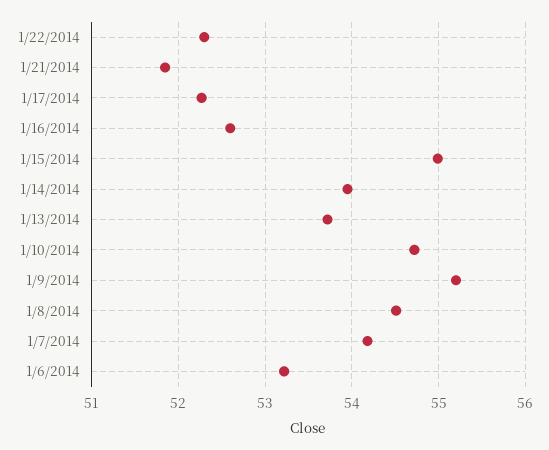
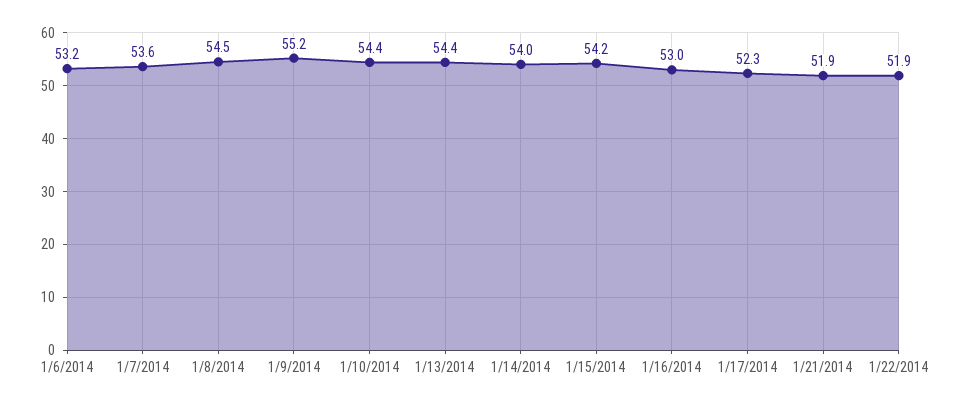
  {
-   "1/22/2014": 52.3,
+   "1/22/2014": 51.9,
    "1/21/2014": 51.9,
    "1/17/2014": 52.3,
-   "1/16/2014": 52.6,
+   "1/16/2014": 53,
-   "1/15/2014": 55,
+   "1/15/2014": 54.2,
    "1/14/2014": 54,
-   "1/13/2014": 53.7,
+   "1/13/2014": 54.4,
-   "1/10/2014": 54.7,
+   "1/10/2014": 54.4,
    "1/9/2014": 55.2,
    "1/8/2014": 54.5,
-   "1/7/2014": 54.2,
+   "1/7/2014": 53.6,
    "1/6/2014": 53.2
  }

